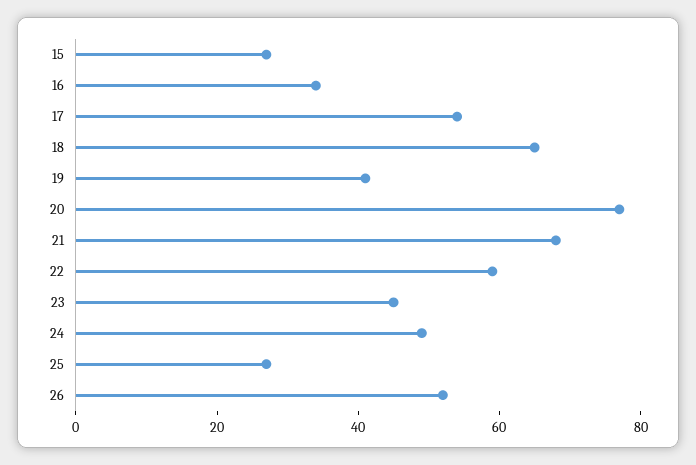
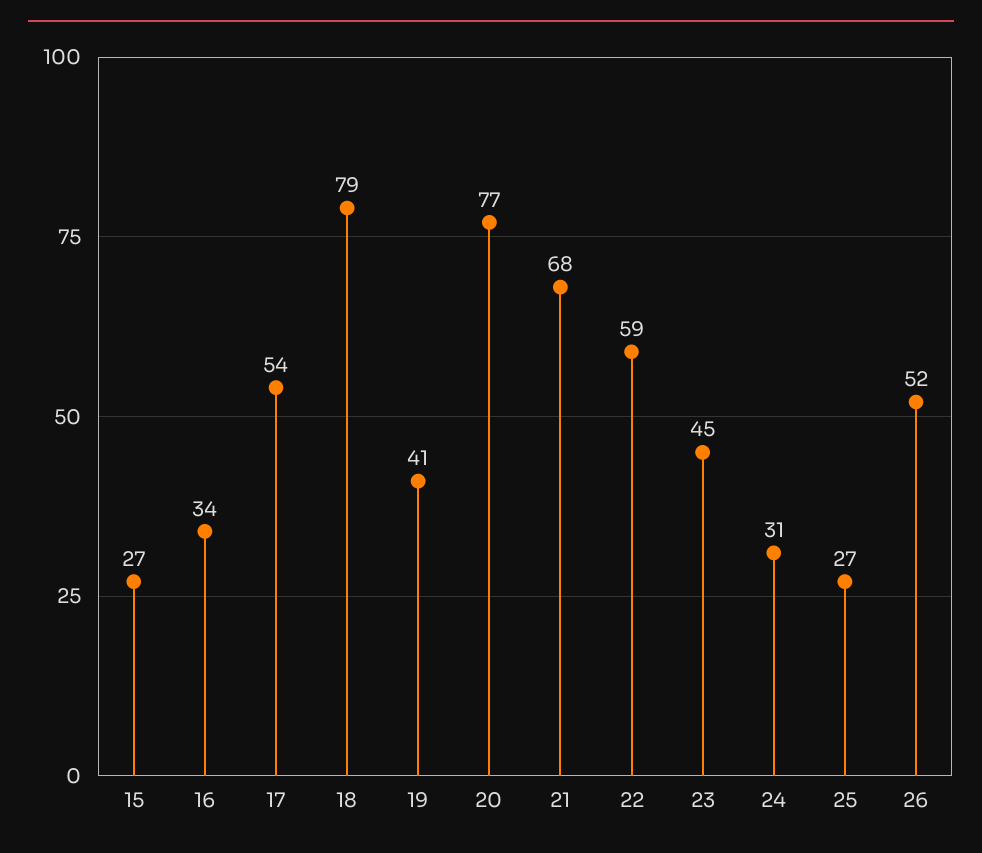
  {
    "15": 27,
    "16": 34,
    "17": 54,
-   "18": 65,
+   "18": 79,
    "19": 41,
    "20": 77,
    "21": 68,
    "22": 59,
    "23": 45,
-   "24": 50,
+   "24": 31,
    "25": 27,
    "26": 52
  }

